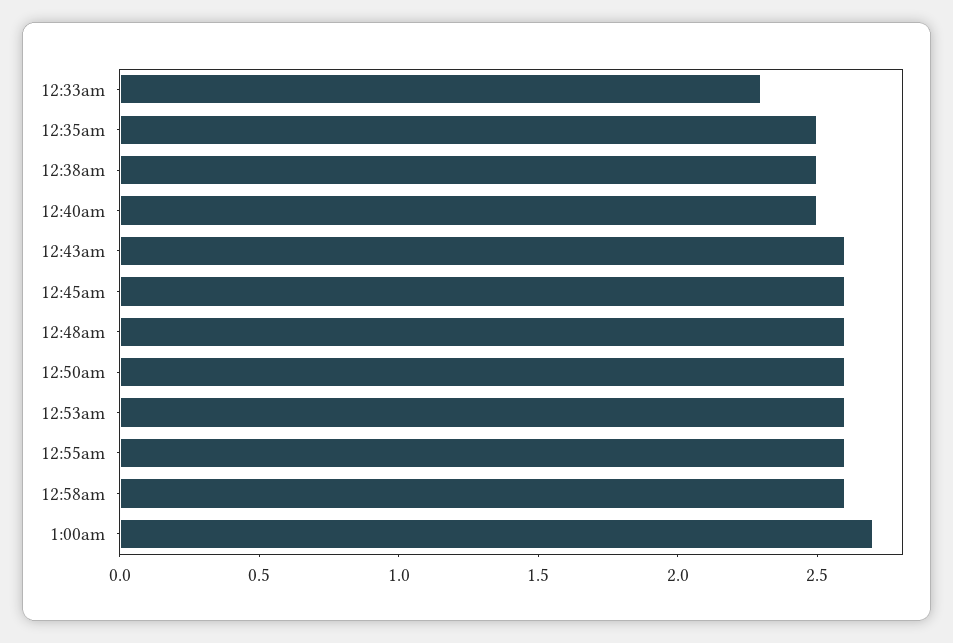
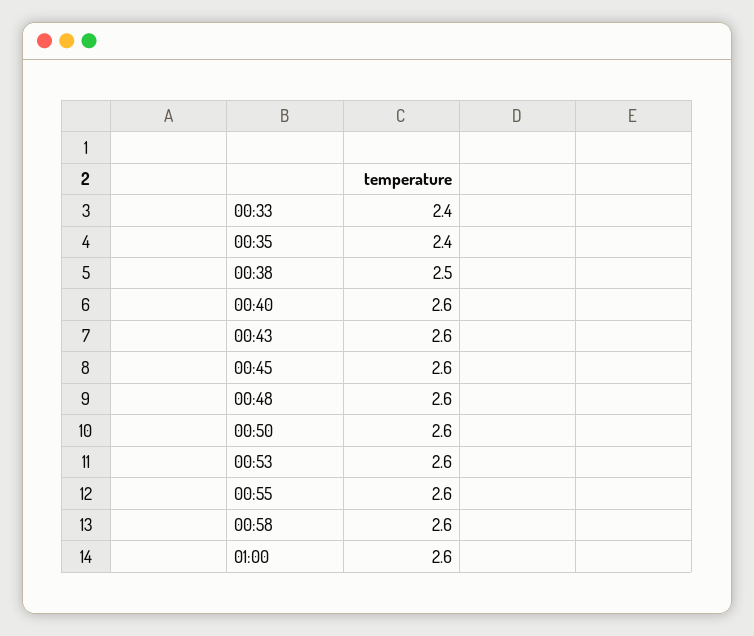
  {
-   "12:33am": 2.3,
+   "12:33am": 2.4,
-   "12:35am": 2.5,
+   "12:35am": 2.4,
    "12:38am": 2.5,
-   "12:40am": 2.5,
+   "12:40am": 2.6,
    "12:43am": 2.6,
    "12:45am": 2.6,
    "12:48am": 2.6,
    "12:50am": 2.6,
    "12:53am": 2.6,
    "12:55am": 2.6,
    "12:58am": 2.6,
-   "1:00am": 2.7
+   "1:00am": 2.6
  }

